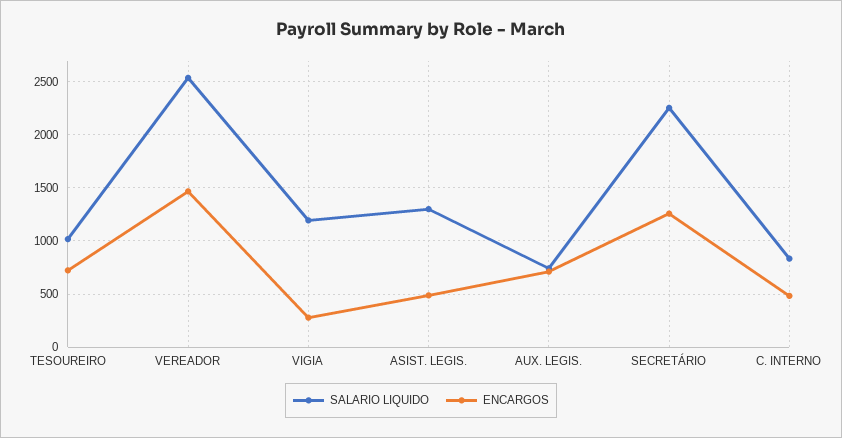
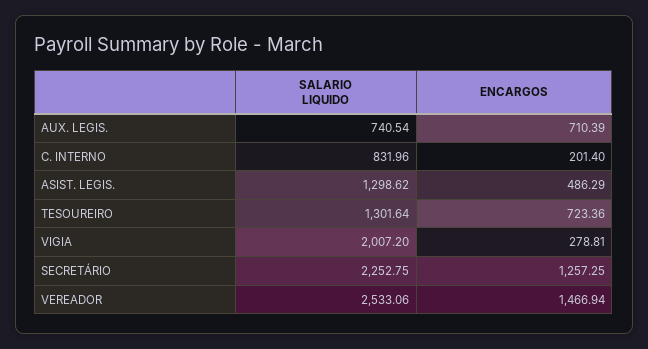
  {
    "SALARIO LIQUIDO": {
-     "TESOUREIRO": 1000,
+     "TESOUREIRO": 1301.64,
      "VEREADOR": 2533.06,
-     "VIGIA": 1200,
+     "VIGIA": 2007.2,
      "ASIST. LEGIS.": 1298.62,
      "AUX. LEGIS.": 740.54,
      "SECRETÁRIO": 2252.75,
      "C. INTERNO": 831.96
    },
    "ENCARGOS": {
      "TESOUREIRO": 723.36,
      "VEREADOR": 1466.94,
      "VIGIA": 278.81,
      "ASIST. LEGIS.": 486.29,
      "AUX. LEGIS.": 710.39,
      "SECRETÁRIO": 1257.25,
-     "C. INTERNO": 500
+     "C. INTERNO": 201.4
    }
  }

